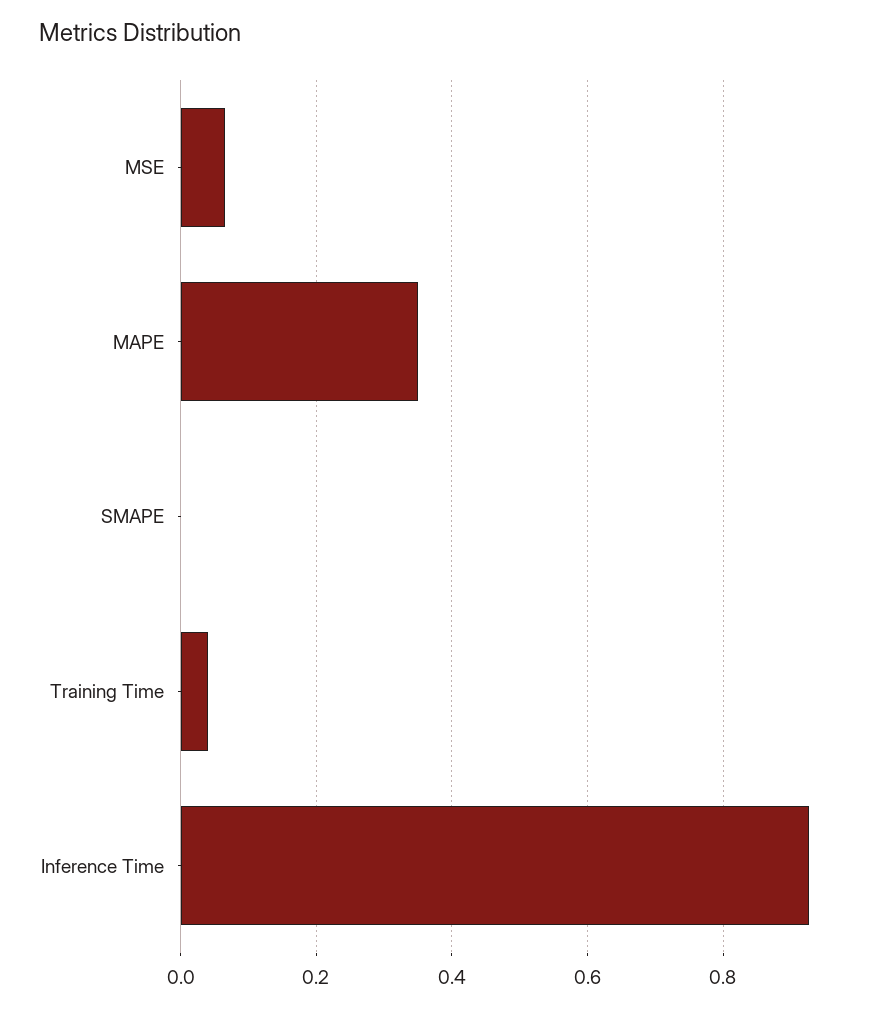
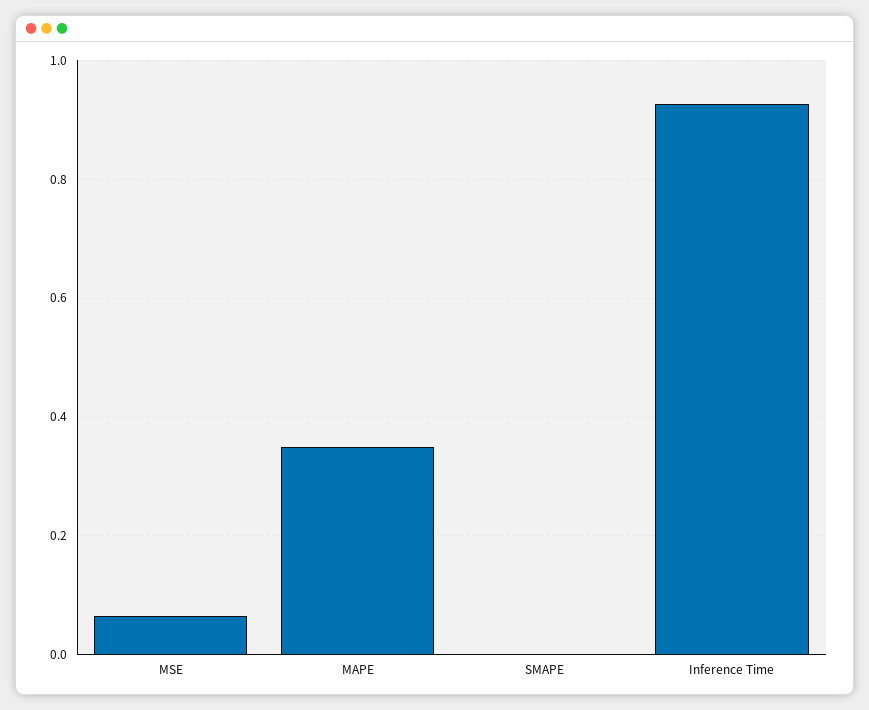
  {
    "MSE": 0.06,
    "MAPE": 0.36,
    "SMAPE": 0,
-   "Training Time": 0.04,
    "Inference Time": 0.92
  }

